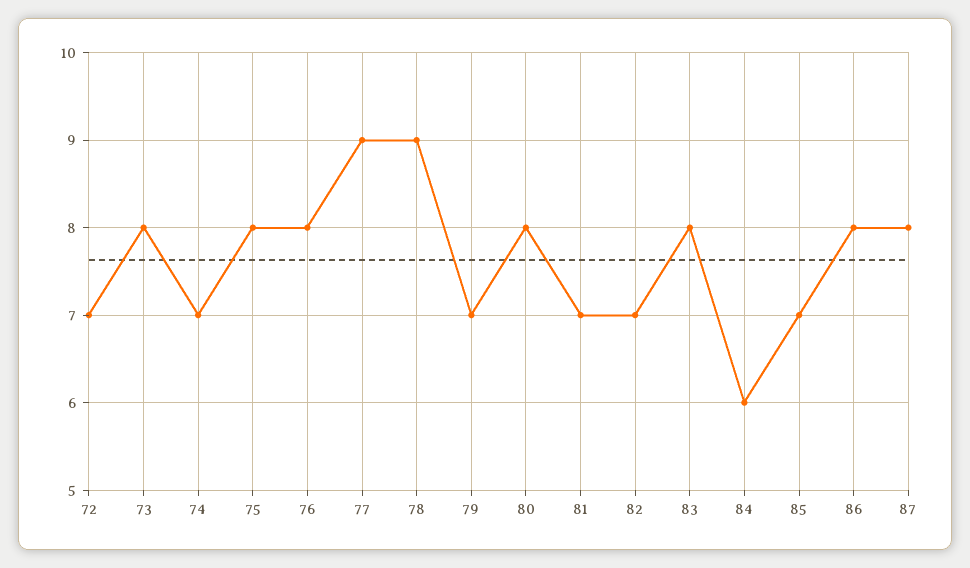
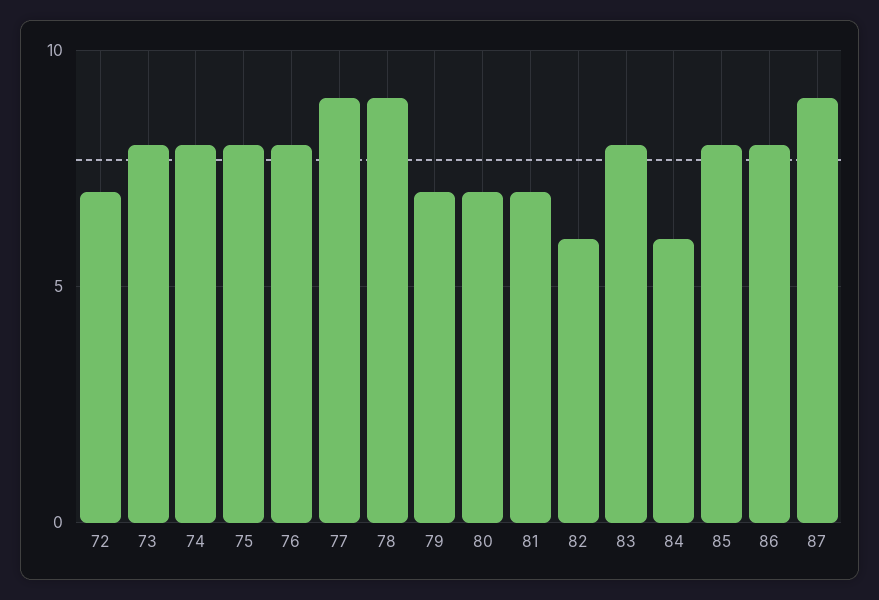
  {
    "72": 7,
    "73": 8,
-   "74": 7,
+   "74": 8,
    "75": 8,
    "76": 8,
    "77": 9,
    "78": 9,
    "79": 7,
-   "80": 8,
+   "80": 7,
    "81": 7,
-   "82": 7,
+   "82": 6,
    "83": 8,
    "84": 6,
-   "85": 7,
+   "85": 8,
    "86": 8,
-   "87": 8
+   "87": 9
  }

